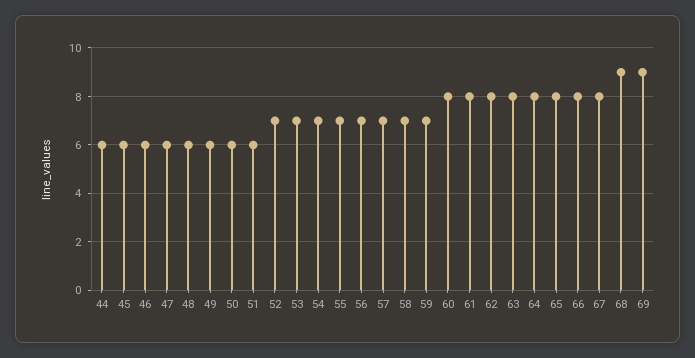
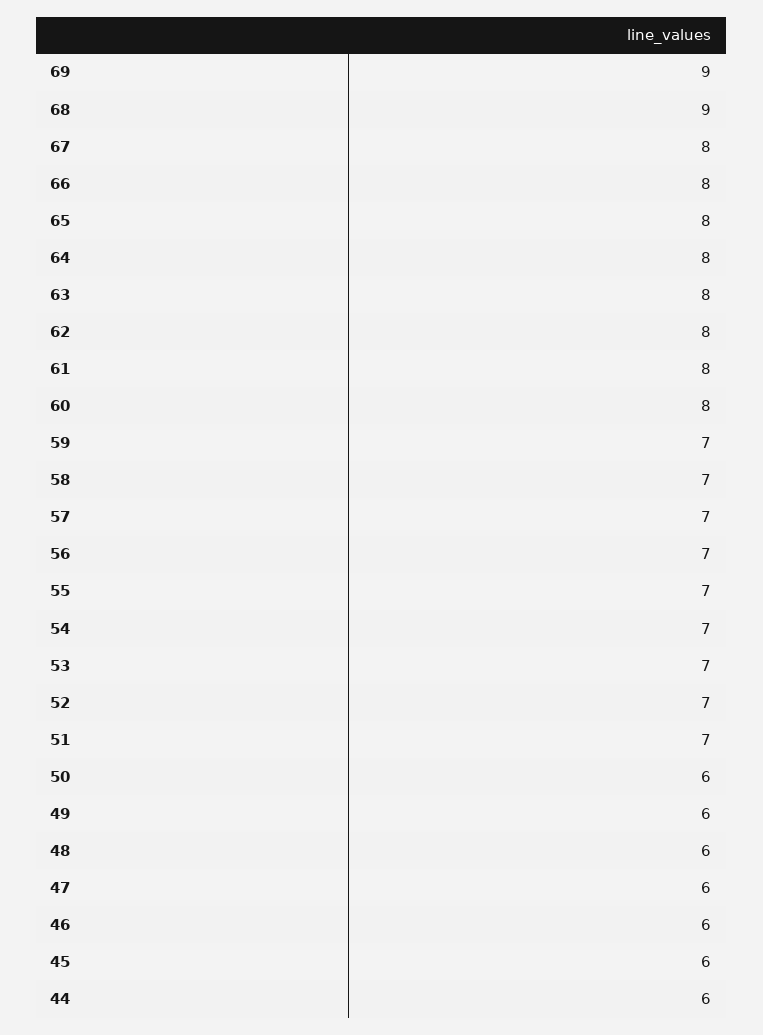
  {
    "44": 6,
    "45": 6,
    "46": 6,
    "47": 6,
    "48": 6,
    "49": 6,
    "50": 6,
-   "51": 6,
+   "51": 7,
    "52": 7,
    "53": 7,
    "54": 7,
    "55": 7,
    "56": 7,
    "57": 7,
    "58": 7,
    "59": 7,
    "60": 8,
    "61": 8,
    "62": 8,
    "63": 8,
    "64": 8,
    "65": 8,
    "66": 8,
    "67": 8,
    "68": 9,
    "69": 9
  }

